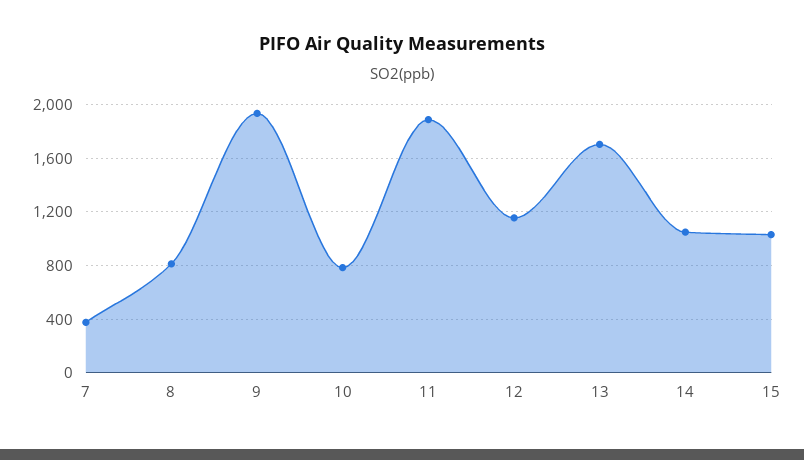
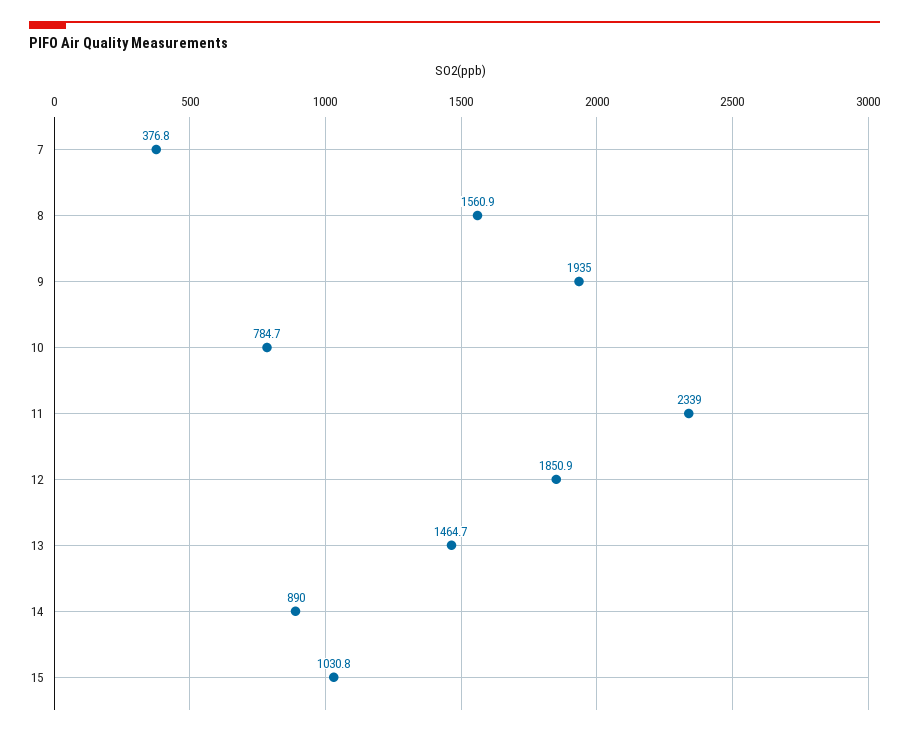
  {
    "7": 376.8,
-   "8": 800,
+   "8": 1560.9,
    "9": 1935,
    "10": 784.7,
-   "11": 1900,
+   "11": 2339,
-   "12": 1150,
+   "12": 1850.9,
-   "13": 1700,
+   "13": 1464.7,
-   "14": 1050,
+   "14": 890,
    "15": 1030.8
  }

